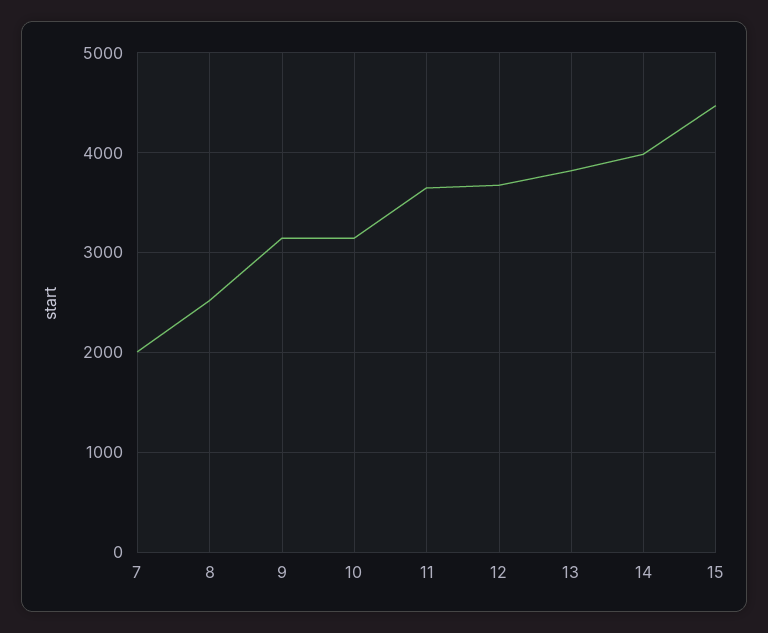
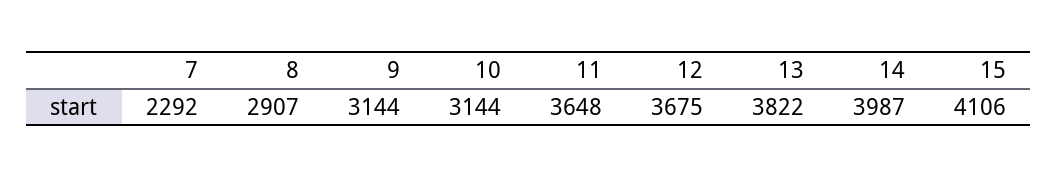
  {
-   "7": 2000,
+   "7": 2292,
-   "8": 2500,
+   "8": 2907,
    "9": 3144,
    "10": 3144,
    "11": 3648,
    "12": 3675,
    "13": 3822,
    "14": 3987,
-   "15": 4500
+   "15": 4106
  }

